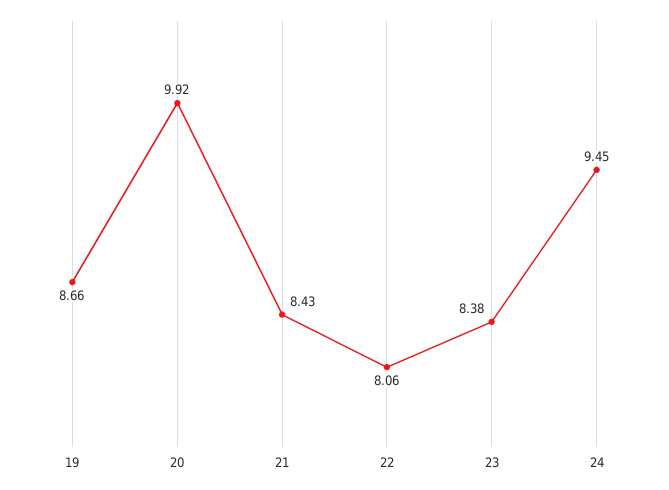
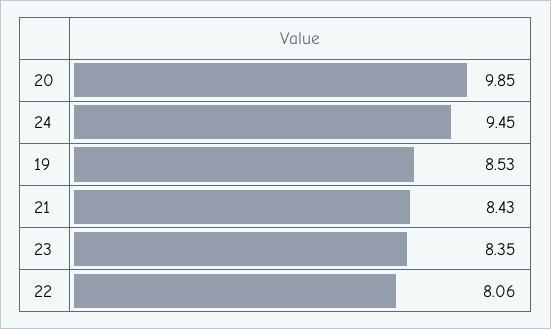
  {
-   "19": 8.66,
+   "19": 8.53,
-   "20": 9.92,
+   "20": 9.85,
    "21": 8.43,
    "22": 8.06,
-   "23": 8.38,
+   "23": 8.35,
    "24": 9.45
  }

